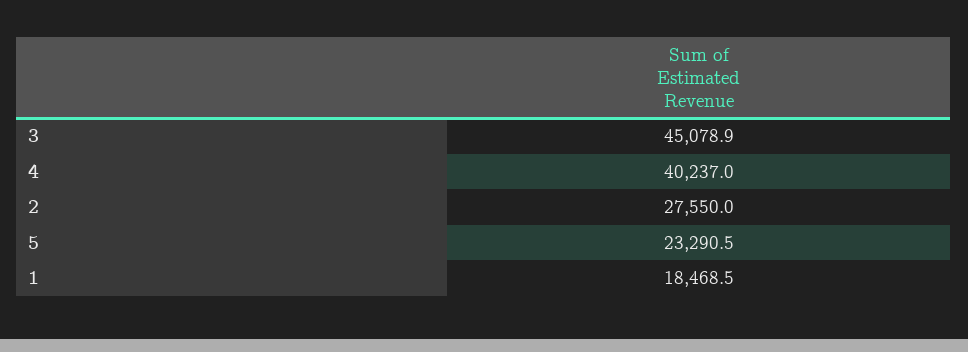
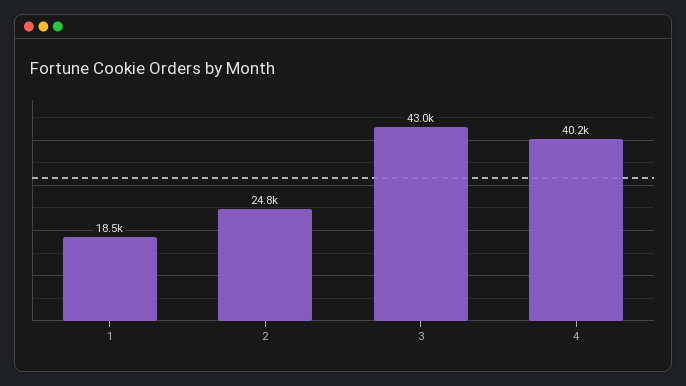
  {
-   "3": 45078.9,
+   "3": 43000,
    "4": 40237,
-   "2": 27550,
+   "2": 24800,
-   "5": 23290.5,
    "1": 18468.5
  }

